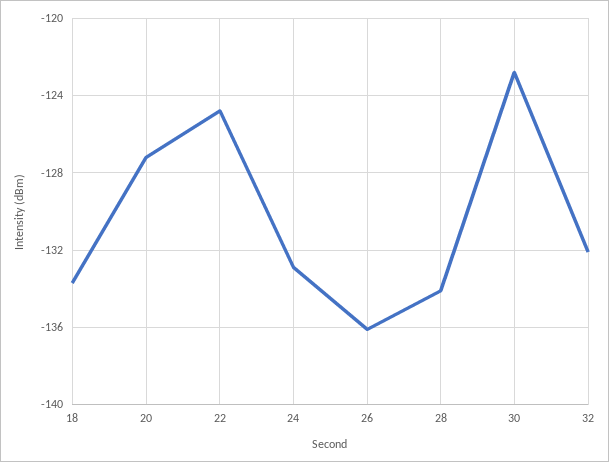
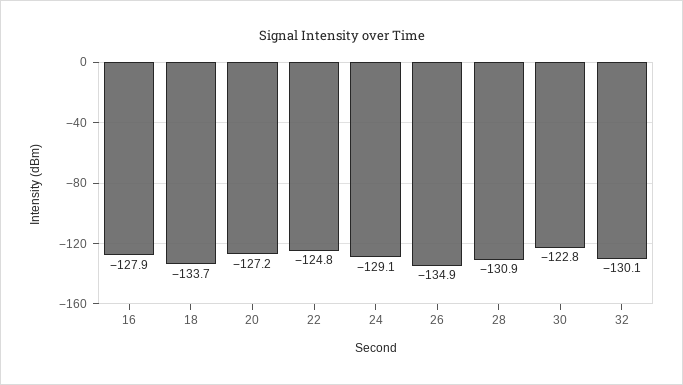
  {
    "18": -133.7,
    "20": -127.2,
    "22": -124.8,
-   "24": -133,
+   "24": -129.1,
-   "26": -136,
+   "26": -134.9,
-   "28": -134,
+   "28": -130.9,
    "30": -122.8,
-   "32": -132
+   "32": -130.1,
+   "16": -127.9
  }

